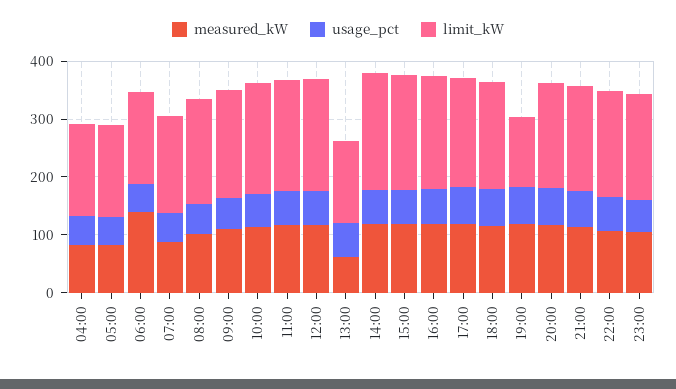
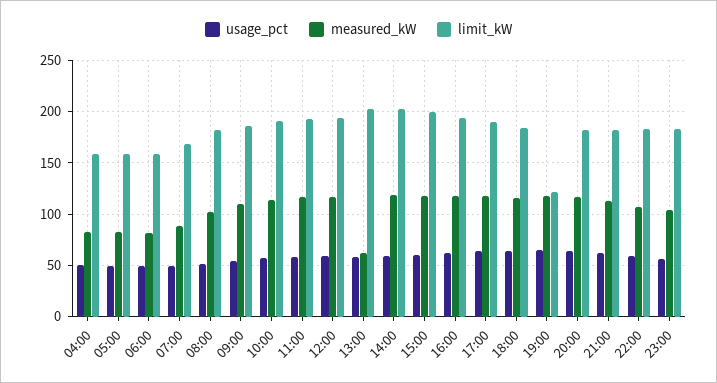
  {
    "measured_kW": {
      "04:00": 80,
      "05:00": 80,
-     "06:00": 140,
+     "06:00": 80,
      "07:00": 90,
      "08:00": 100,
      "09:00": 110,
      "10:00": 110,
      "11:00": 120,
      "12:00": 120,
      "13:00": 60,
      "14:00": 120,
      "15:00": 120,
      "16:00": 120,
      "17:00": 120,
      "18:00": 120,
      "19:00": 120,
      "20:00": 120,
      "21:00": 110,
      "22:00": 110,
      "23:00": 100
    },
    "usage_pct": {
      "04:00": 50,
      "05:00": 50,
      "06:00": 50,
      "07:00": 50,
      "08:00": 50,
      "09:00": 50,
      "10:00": 60,
      "11:00": 60,
      "12:00": 60,
      "13:00": 60,
      "14:00": 60,
      "15:00": 60,
      "16:00": 60,
      "17:00": 60,
      "18:00": 60,
      "19:00": 70,
      "20:00": 60,
      "21:00": 60,
      "22:00": 60,
      "23:00": 60
    },
    "limit_kW": {
      "04:00": 160,
      "05:00": 160,
      "06:00": 160,
      "07:00": 170,
      "08:00": 180,
      "09:00": 190,
      "10:00": 190,
      "11:00": 190,
      "12:00": 190,
-     "13:00": 140,
+     "13:00": 200,
      "14:00": 200,
      "15:00": 200,
      "16:00": 190,
      "17:00": 190,
      "18:00": 180,
      "19:00": 120,
      "20:00": 180,
      "21:00": 180,
      "22:00": 180,
      "23:00": 180
    }
  }

